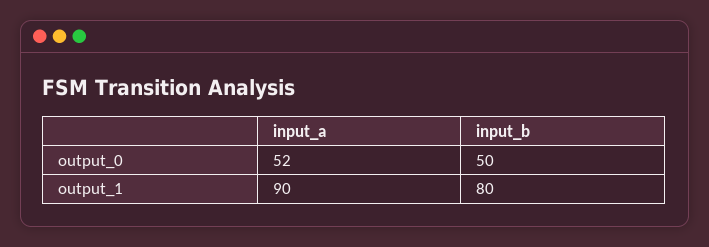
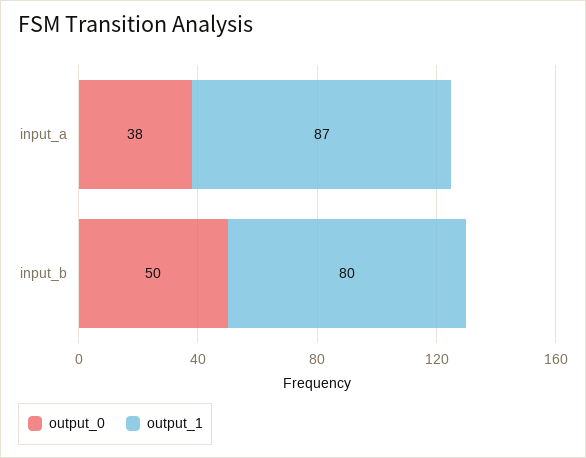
  {
    "output_0": {
-     "input_a": 52,
+     "input_a": 38,
      "input_b": 50
    },
    "output_1": {
-     "input_a": 90,
+     "input_a": 87,
      "input_b": 80
    }
  }

